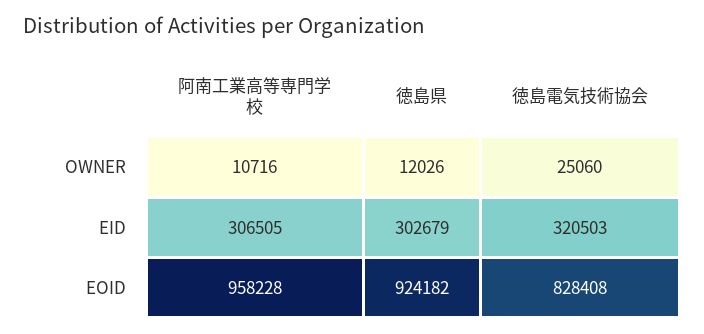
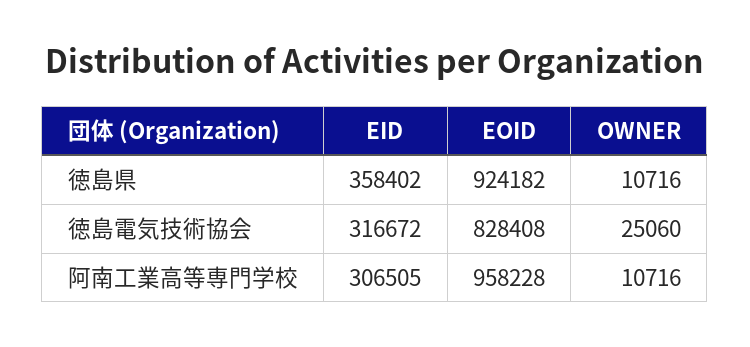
  {
    "阿南工業高等専門学校": {
      "OWNER": 10716,
      "EID": 306505,
      "EOID": 958228
    },
    "徳島県": {
-     "OWNER": 12026,
+     "OWNER": 10716,
-     "EID": 302679,
+     "EID": 358402,
      "EOID": 924182
    },
    "徳島電気技術協会": {
      "OWNER": 25060,
-     "EID": 320503,
+     "EID": 316672,
      "EOID": 828408
    }
  }

